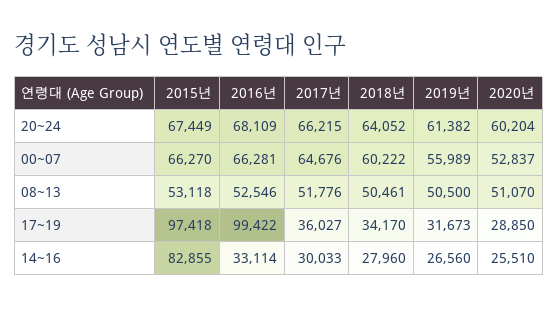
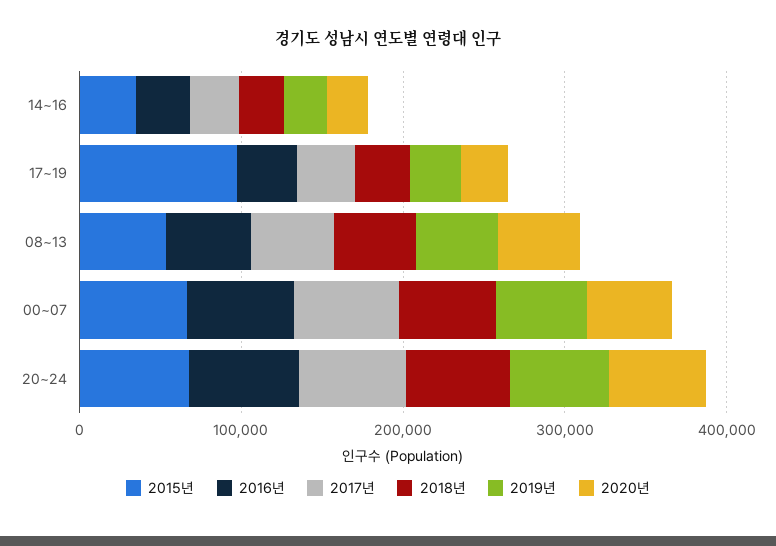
  {
    "2015년": {
      "20~24": 67449,
      "00~07": 66270,
      "08~13": 53118,
      "17~19": 97418,
-     "14~16": 82855
+     "14~16": 40000
    },
    "2016년": {
      "20~24": 68109,
      "00~07": 66281,
      "08~13": 52546,
-     "17~19": 99422,
+     "17~19": 40000,
      "14~16": 33114
    },
    "2017년": {
      "20~24": 66215,
      "00~07": 64676,
      "08~13": 51776,
      "17~19": 36027,
      "14~16": 30033
    },
    "2018년": {
      "20~24": 64052,
      "00~07": 60222,
      "08~13": 50461,
      "17~19": 34170,
      "14~16": 27960
    },
    "2019년": {
      "20~24": 61382,
      "00~07": 55989,
      "08~13": 50500,
      "17~19": 31673,
      "14~16": 26560
    },
    "2020년": {
      "20~24": 60204,
      "00~07": 52837,
      "08~13": 51070,
      "17~19": 28850,
      "14~16": 25510
    }
  }

